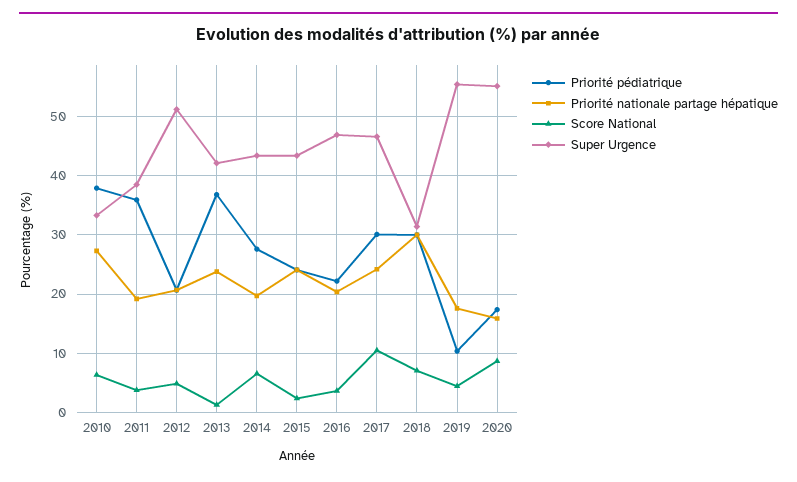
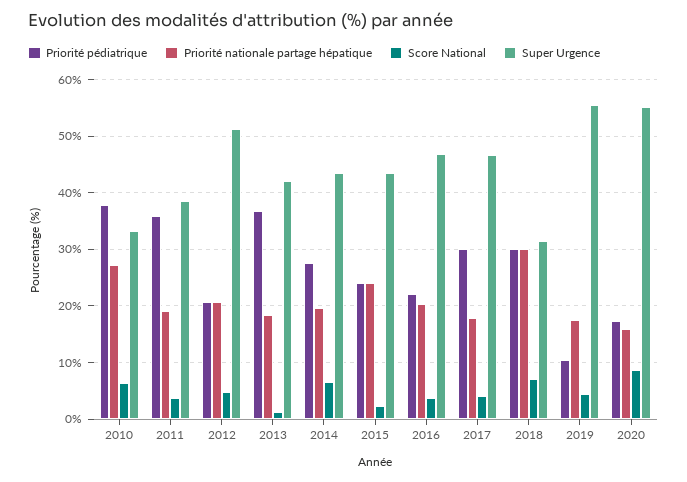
  {
    "Priorité pédiatrique": {
      "2010": 38,
      "2011": 36,
      "2012": 20,
      "2013": 36,
      "2014": 28,
      "2015": 24,
      "2016": 22,
      "2017": 30,
      "2018": 30,
      "2019": 10,
      "2020": 18
    },
    "Priorité nationale partage hépatique": {
      "2010": 28,
      "2011": 20,
      "2012": 20,
-     "2013": 24,
+     "2013": 18,
      "2014": 20,
      "2015": 24,
      "2016": 20,
-     "2017": 24,
+     "2017": 18,
      "2018": 30,
      "2019": 18,
      "2020": 16
    },
    "Score National": {
      "2010": 6,
      "2011": 4,
      "2012": 4,
      "2013": 2,
      "2014": 6,
      "2015": 2,
      "2016": 4,
-     "2017": 10,
+     "2017": 4,
      "2018": 8,
      "2019": 4,
      "2020": 8
    },
    "Super Urgence": {
      "2010": 34,
      "2011": 38,
      "2012": 52,
      "2013": 42,
      "2014": 44,
      "2015": 44,
      "2016": 46,
      "2017": 46,
      "2018": 32,
      "2019": 56,
      "2020": 56
    }
  }

